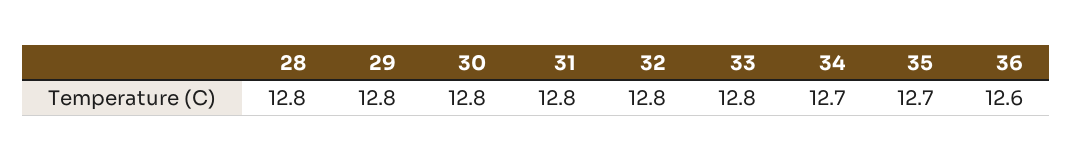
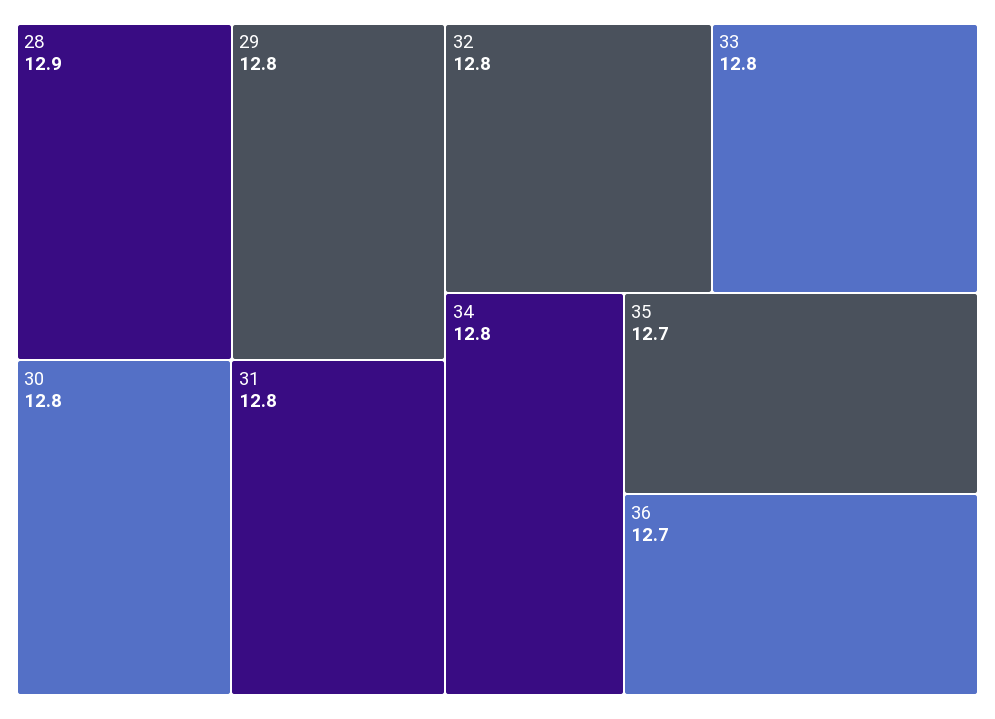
  {
-   "28": 12.8,
+   "28": 12.9,
    "29": 12.8,
    "30": 12.8,
    "31": 12.8,
    "32": 12.8,
    "33": 12.8,
-   "34": 12.7,
+   "34": 12.8,
    "35": 12.7,
-   "36": 12.6
+   "36": 12.7
  }

